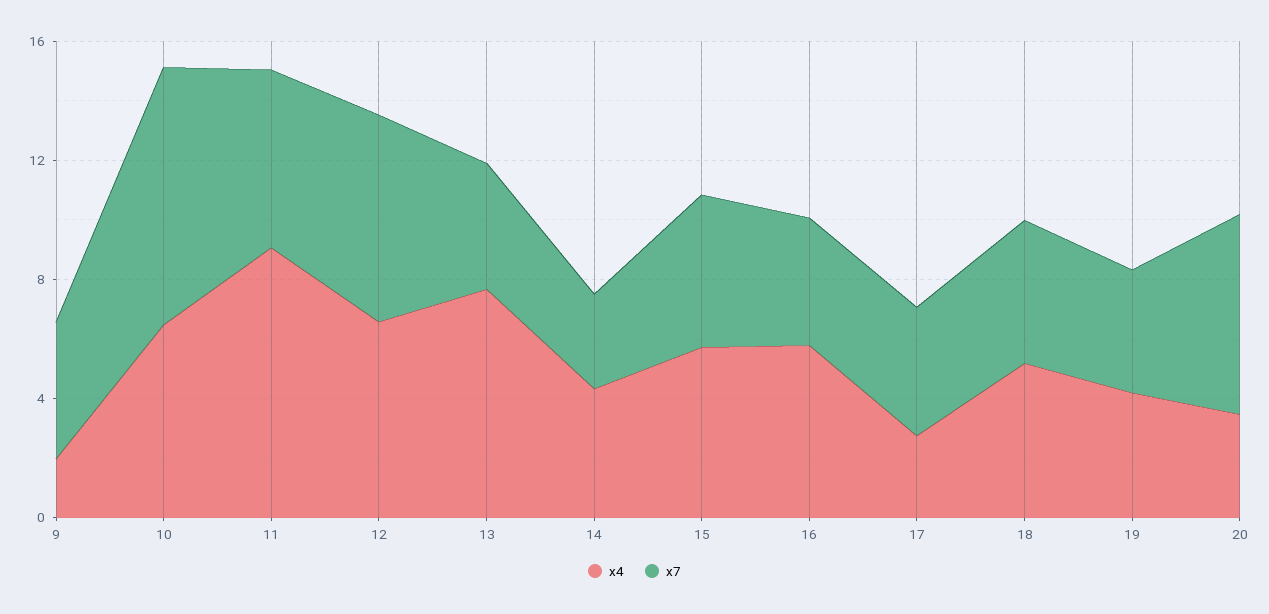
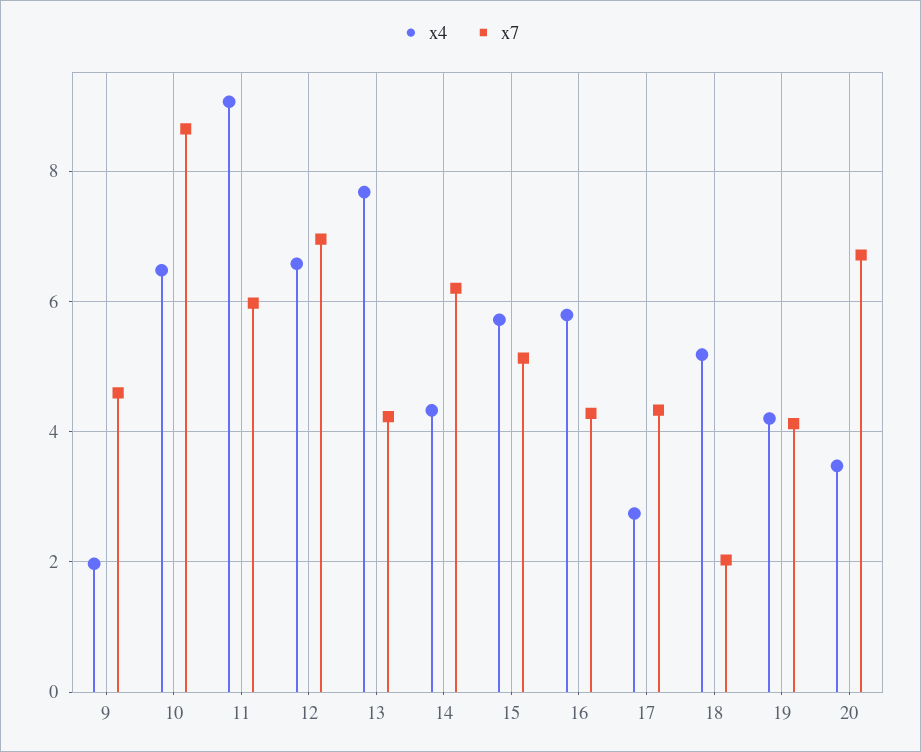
  {
    "x4": {
      "9": 2,
      "10": 6.4,
      "11": 9,
      "12": 6.6,
      "13": 7.6,
      "14": 4.4,
      "15": 5.8,
      "16": 5.8,
      "17": 2.8,
      "18": 5.2,
      "19": 4.2,
      "20": 3.4
    },
    "x7": {
      "9": 4.6,
      "10": 8.6,
      "11": 6,
      "12": 7,
      "13": 4.2,
-     "14": 3,
+     "14": 6.2,
      "15": 5.2,
      "16": 4.2,
      "17": 4.4,
-     "18": 5,
+     "18": 2,
      "19": 4.2,
      "20": 6.8
    }
  }

